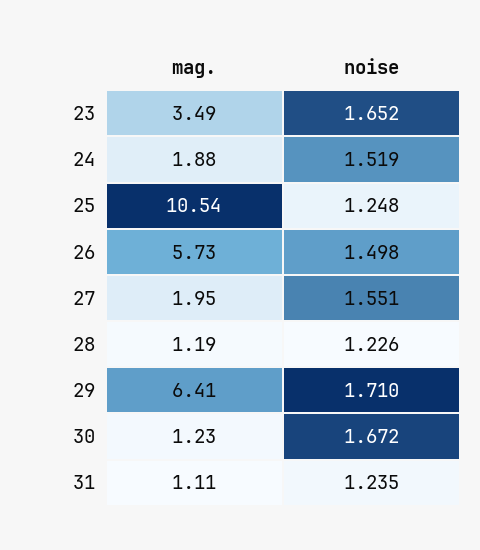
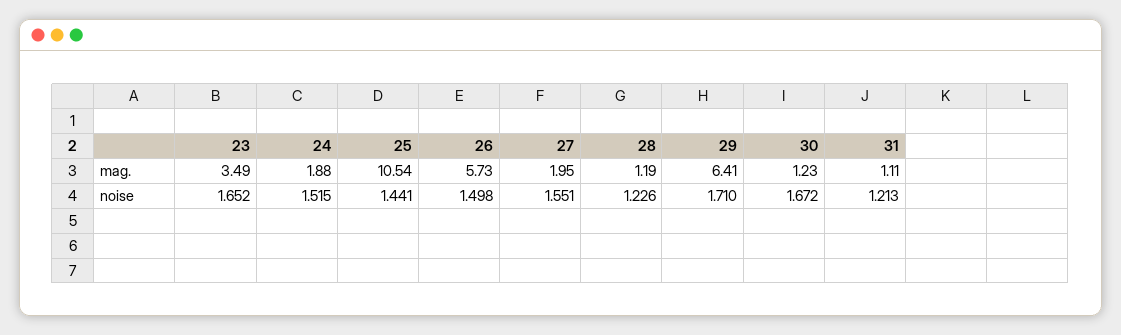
  {
    "mag.": {
      "23": 3.49,
      "24": 1.88,
      "25": 10.54,
      "26": 5.73,
      "27": 1.95,
      "28": 1.19,
      "29": 6.41,
      "30": 1.23,
      "31": 1.11
    },
    "noise": {
      "23": 1.652,
-     "24": 1.519,
+     "24": 1.515,
-     "25": 1.248,
+     "25": 1.441,
      "26": 1.498,
      "27": 1.551,
      "28": 1.226,
      "29": 1.71,
      "30": 1.672,
-     "31": 1.235
+     "31": 1.213
    }
  }

